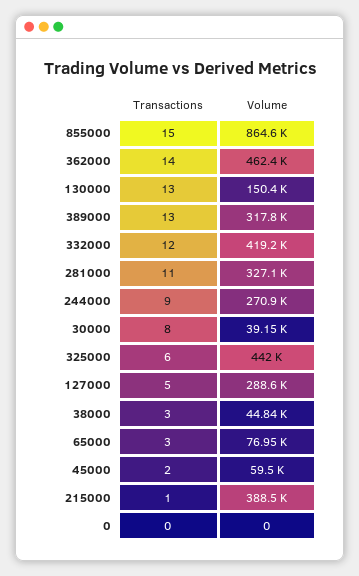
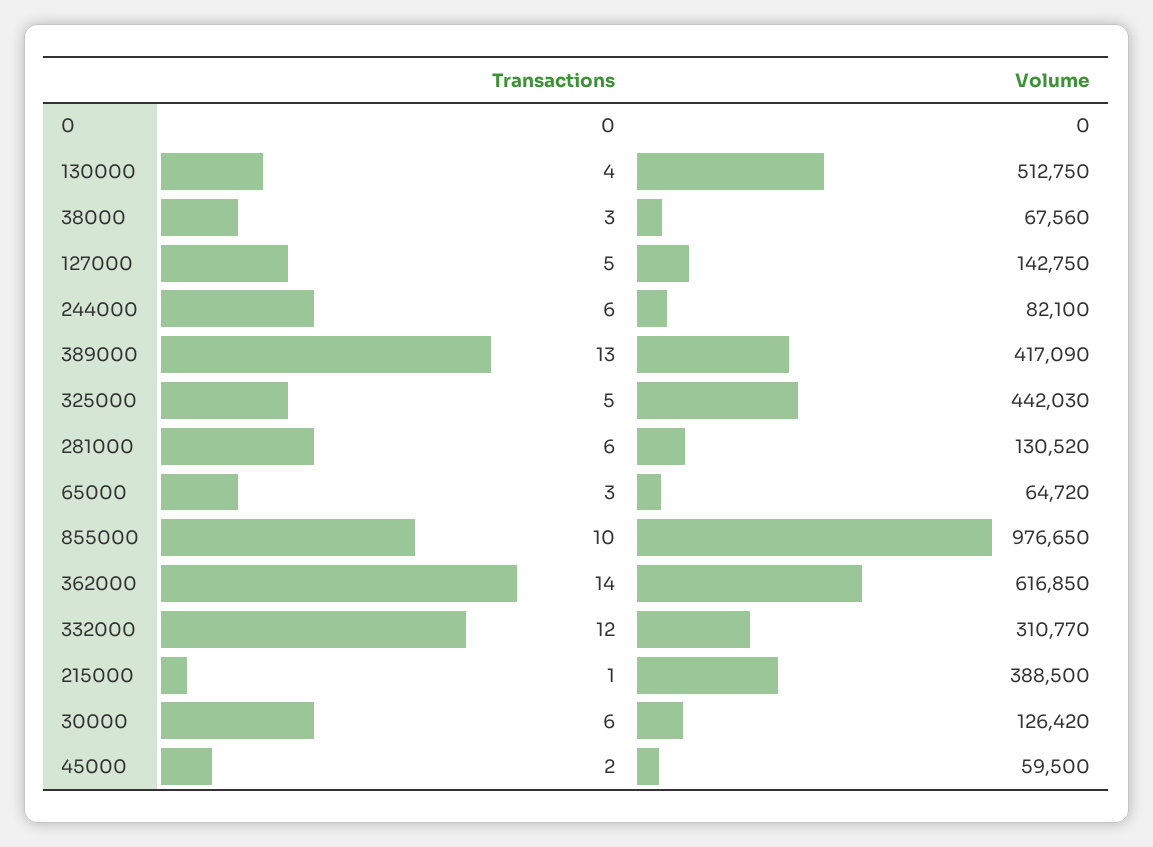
  {
    "Transactions": {
-     "855000": 15,
+     "855000": 10,
      "362000": 14,
-     "130000": 13,
+     "130000": 4,
      "389000": 13,
      "332000": 12,
-     "281000": 11,
+     "281000": 6,
-     "244000": 9,
+     "244000": 6,
-     "30000": 8,
+     "30000": 6,
-     "325000": 6,
+     "325000": 5,
      "127000": 5,
      "38000": 3,
      "65000": 3,
      "45000": 2,
      "215000": 1,
      "0": 0
    },
    "Volume": {
-     "855000": 864600,
+     "855000": 976650,
-     "362000": 462400,
+     "362000": 616850,
-     "130000": 150400,
+     "130000": 512750,
-     "389000": 317800,
+     "389000": 417090,
-     "332000": 419200,
+     "332000": 310770,
-     "281000": 327100,
+     "281000": 130520,
-     "244000": 270900,
+     "244000": 82100,
-     "30000": 39150,
+     "30000": 126420,
      "325000": 442030,
-     "127000": 288600,
+     "127000": 142750,
-     "38000": 44840,
+     "38000": 67560,
-     "65000": 76950,
+     "65000": 64720,
      "45000": 59500,
      "215000": 388500,
      "0": 0
    }
  }

